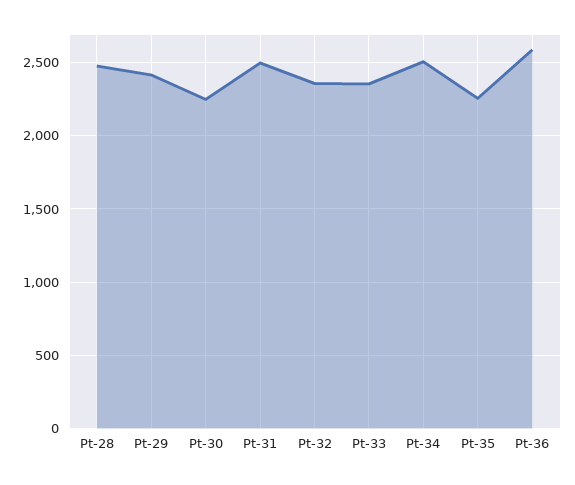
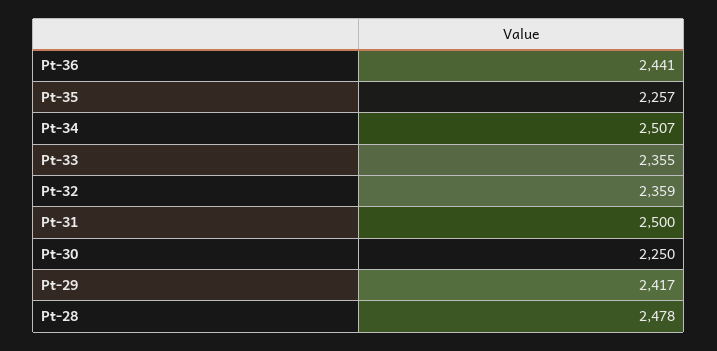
  {
    "Pt-28": 2478,
    "Pt-29": 2417,
    "Pt-30": 2250,
    "Pt-31": 2500,
    "Pt-32": 2359,
    "Pt-33": 2355,
    "Pt-34": 2507,
    "Pt-35": 2257,
-   "Pt-36": 2600
+   "Pt-36": 2441
  }

